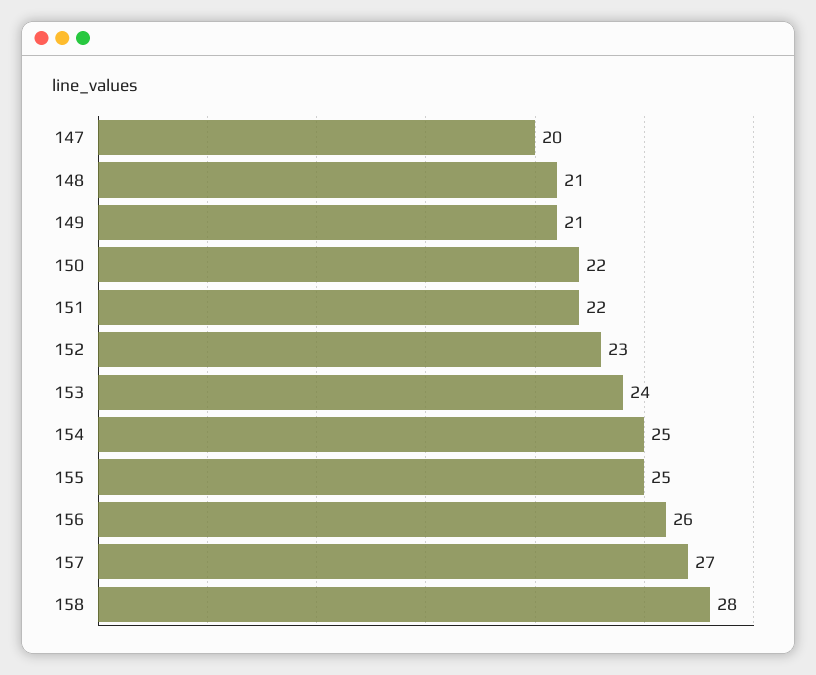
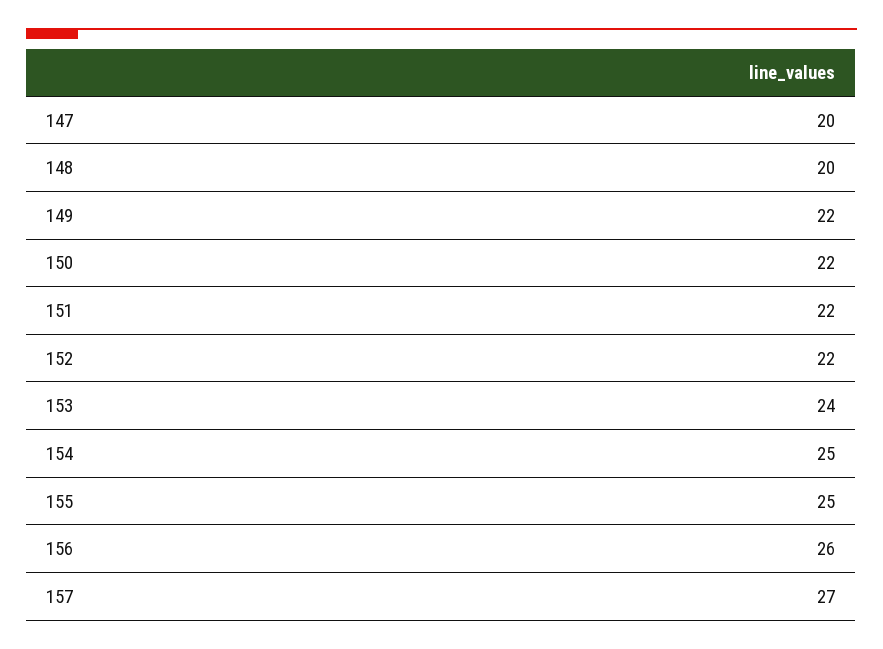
  {
    "147": 20,
-   "148": 21,
+   "148": 20,
-   "149": 21,
+   "149": 22,
    "150": 22,
    "151": 22,
-   "152": 23,
+   "152": 22,
    "153": 24,
    "154": 25,
    "155": 25,
    "156": 26,
-   "157": 27,
+   "157": 27
-   "158": 28
  }

